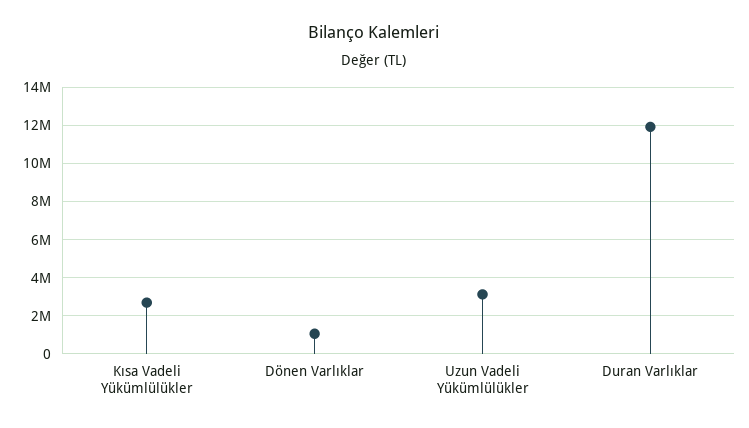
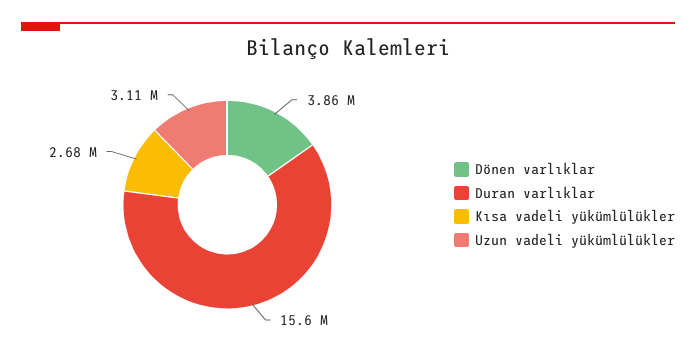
  {
    "Kısa Vadeli Yükümlülükler": 2680000,
-   "Dönen Varlıklar": 1000000,
+   "Dönen Varlıklar": 3860000,
    "Uzun Vadeli Yükümlülükler": 3110000,
-   "Duran Varlıklar": 12000000
+   "Duran Varlıklar": 15600000
  }

